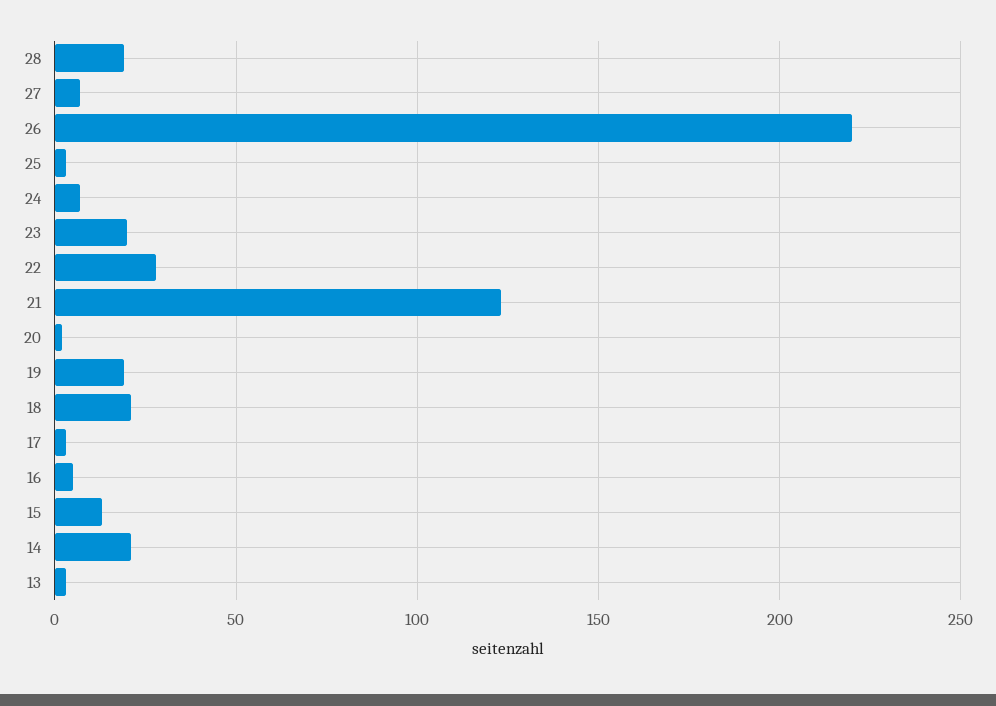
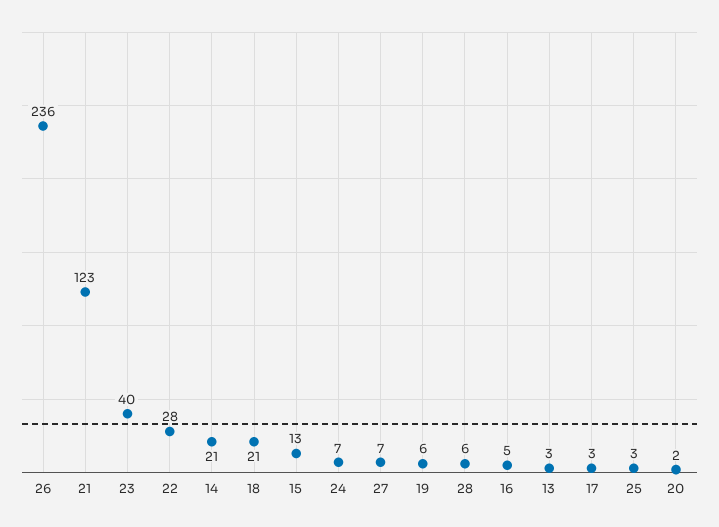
  {
-   "28": 20,
+   "28": 6,
    "27": 7,
-   "26": 220,
+   "26": 236,
    "25": 3,
    "24": 7,
-   "23": 20,
+   "23": 40,
    "22": 28,
    "21": 123,
    "20": 2,
-   "19": 20,
+   "19": 6,
    "18": 21,
    "17": 3,
    "16": 5,
    "15": 13,
    "14": 21,
    "13": 3
  }

